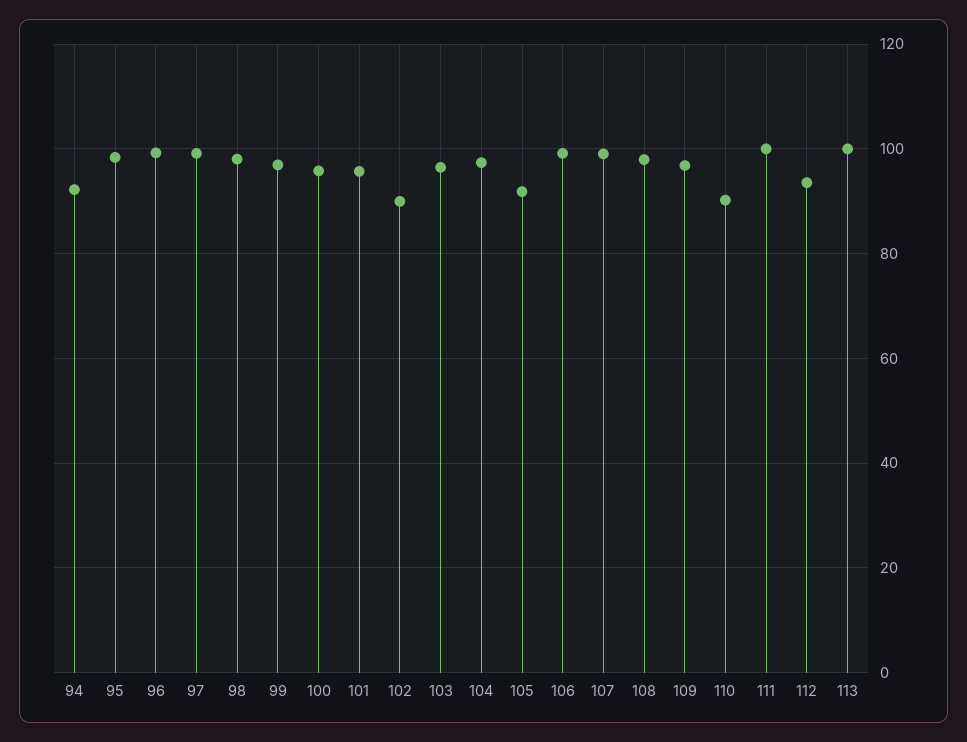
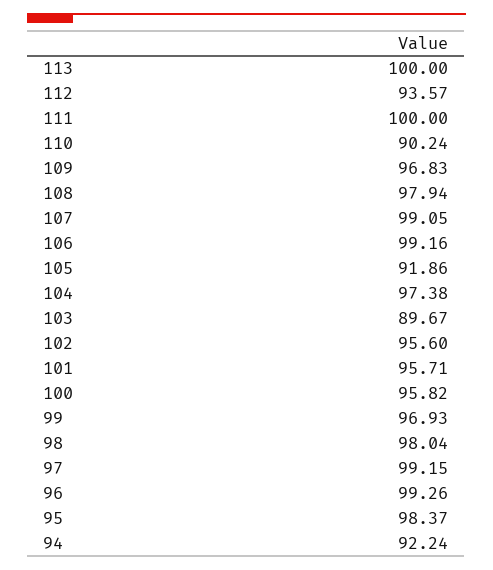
  {
    "94": 92.24,
    "95": 98.37,
    "96": 99.26,
    "97": 99.15,
    "98": 98.04,
    "99": 96.93,
    "100": 95.82,
    "101": 95.71,
-   "102": 90,
+   "102": 95.6,
-   "103": 96,
+   "103": 89.67,
    "104": 97.38,
    "105": 91.86,
    "106": 99.16,
    "107": 99.05,
    "108": 97.94,
    "109": 96.83,
    "110": 90.24,
    "111": 100,
    "112": 93.57,
    "113": 100
  }

